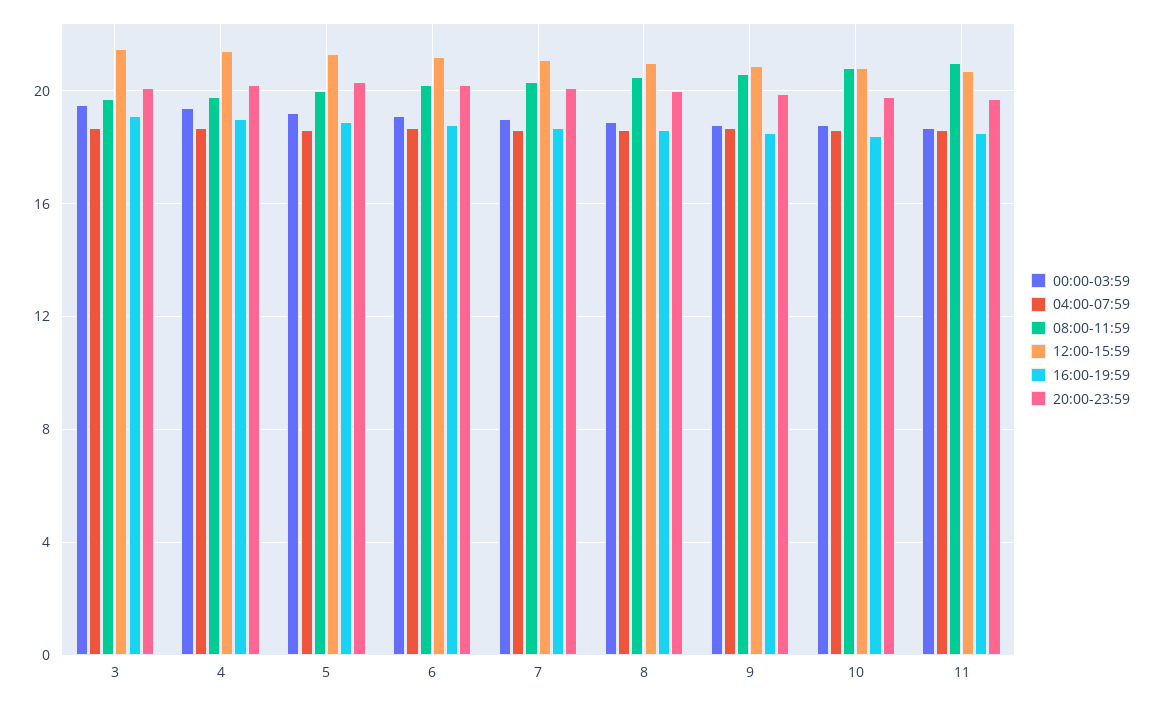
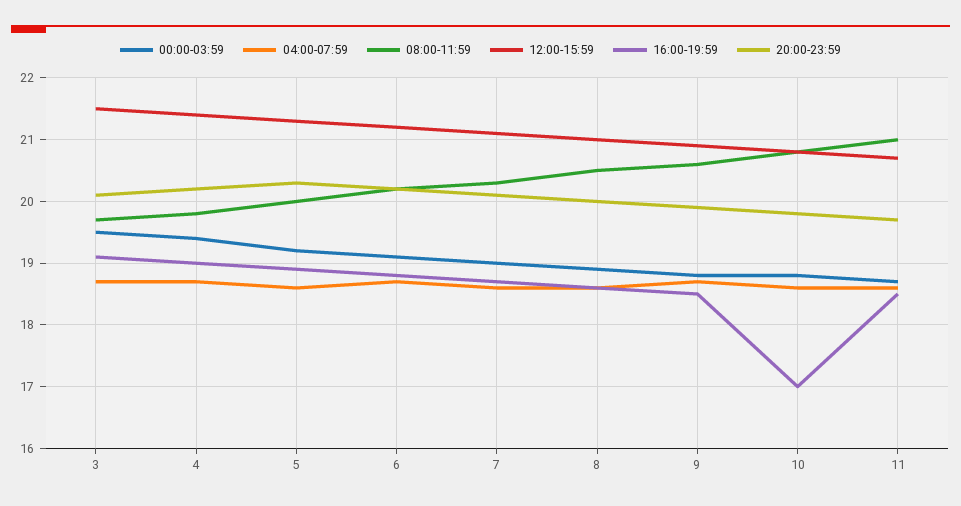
  {
    "00:00-03:59": {
      "3": 19.5,
      "4": 19.4,
      "5": 19.2,
      "6": 19.1,
      "7": 19,
      "8": 18.9,
      "9": 18.8,
      "10": 18.8,
      "11": 18.7
    },
    "04:00-07:59": {
      "3": 18.7,
      "4": 18.7,
      "5": 18.6,
      "6": 18.7,
      "7": 18.6,
      "8": 18.6,
      "9": 18.7,
      "10": 18.6,
      "11": 18.6
    },
    "08:00-11:59": {
      "3": 19.7,
      "4": 19.8,
      "5": 20,
      "6": 20.2,
      "7": 20.3,
      "8": 20.5,
      "9": 20.6,
      "10": 20.8,
      "11": 21
    },
    "12:00-15:59": {
      "3": 21.5,
      "4": 21.4,
      "5": 21.3,
      "6": 21.2,
      "7": 21.1,
      "8": 21,
      "9": 20.9,
      "10": 20.8,
      "11": 20.7
    },
    "16:00-19:59": {
      "3": 19.1,
      "4": 19,
      "5": 18.9,
      "6": 18.8,
      "7": 18.7,
      "8": 18.6,
      "9": 18.5,
-     "10": 18.5,
+     "10": 17,
      "11": 18.5
    },
    "20:00-23:59": {
      "3": 20.1,
      "4": 20.2,
      "5": 20.3,
      "6": 20.2,
      "7": 20.1,
      "8": 20,
      "9": 19.9,
      "10": 19.8,
      "11": 19.7
    }
  }

